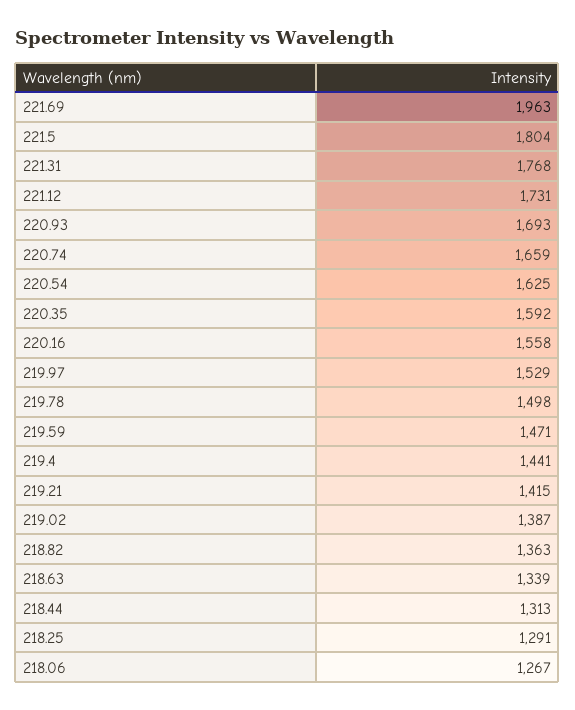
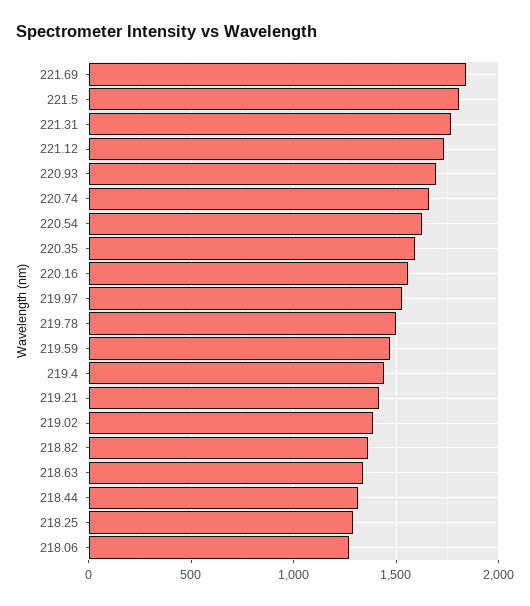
  {
-   "221.69": 1963,
+   "221.69": 1850,
    "221.5": 1804,
    "221.31": 1768,
    "221.12": 1731,
    "220.93": 1693,
    "220.74": 1659,
    "220.54": 1625,
    "220.35": 1592,
    "220.16": 1558,
    "219.97": 1529,
    "219.78": 1498,
    "219.59": 1471,
    "219.4": 1441,
    "219.21": 1415,
    "219.02": 1387,
    "218.82": 1363,
    "218.63": 1339,
    "218.44": 1313,
    "218.25": 1291,
    "218.06": 1267
  }

